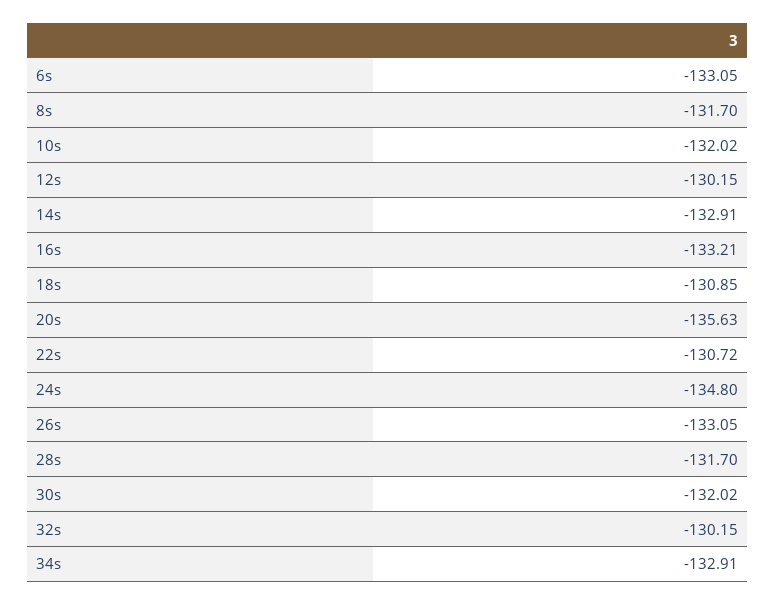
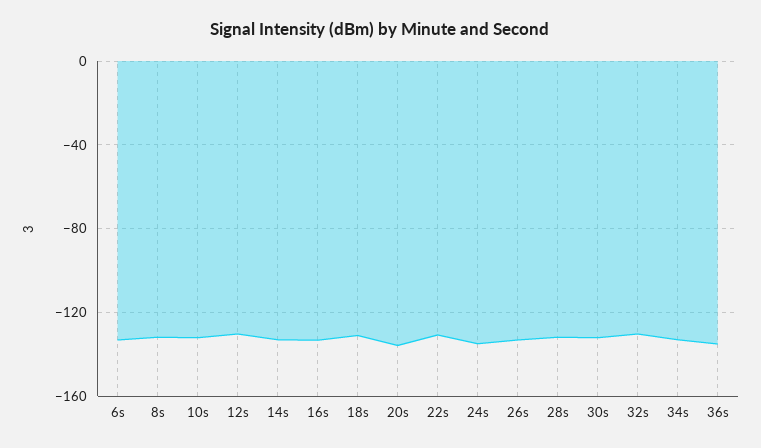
  {
    "6s": -133.05,
    "8s": -131.7,
    "10s": -132.02,
    "12s": -130.15,
    "14s": -132.91,
    "16s": -133.21,
    "18s": -130.85,
    "20s": -135.63,
    "22s": -130.72,
    "24s": -134.8,
    "26s": -133.05,
    "28s": -131.7,
    "30s": -132.02,
    "32s": -130.15,
-   "34s": -132.91
+   "34s": -132.91,
+   "36s": -135
  }

